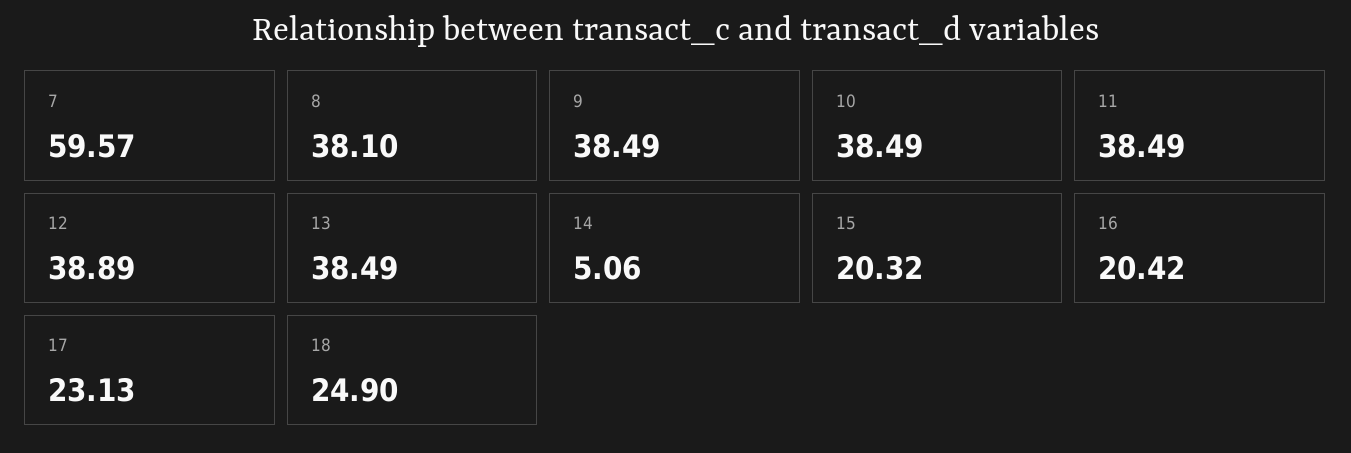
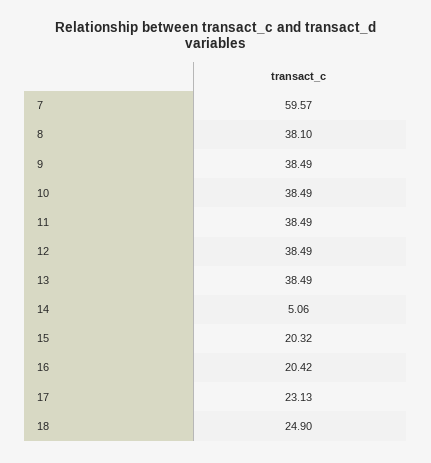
  {
    "7": 59.57,
    "8": 38.1,
    "9": 38.49,
    "10": 38.49,
    "11": 38.49,
-   "12": 38.89,
+   "12": 38.49,
    "13": 38.49,
    "14": 5.06,
    "15": 20.32,
    "16": 20.42,
    "17": 23.13,
    "18": 24.9
  }

